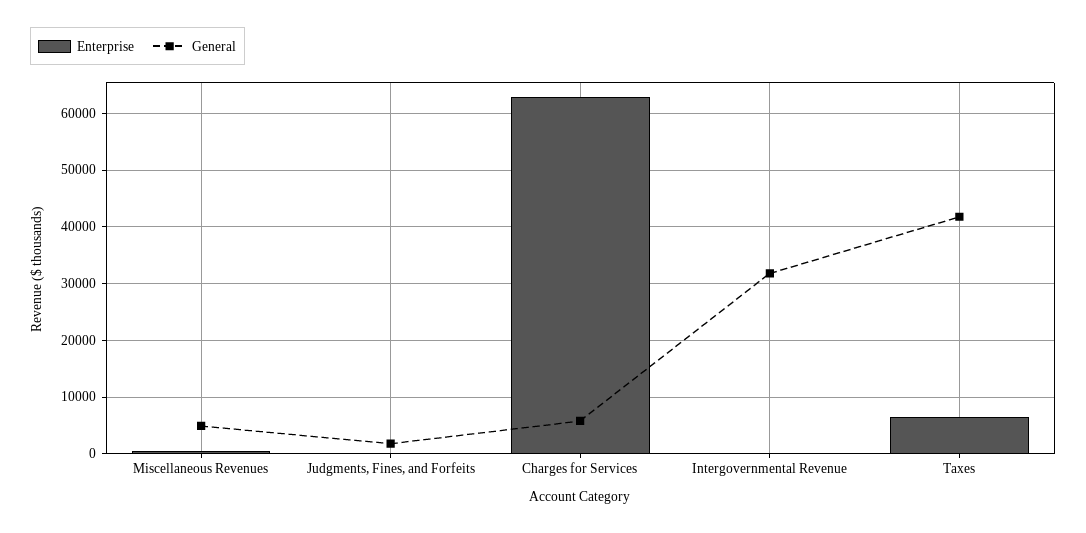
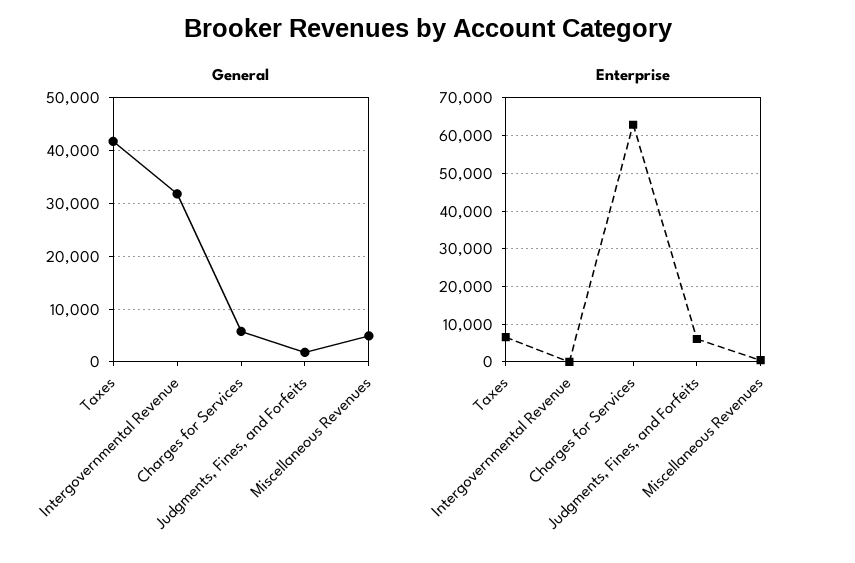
  {
    "Enterprise": {
      "Miscellaneous Revenues": 0,
-     "Judgments, Fines, and Forfeits": 0,
+     "Judgments, Fines, and Forfeits": 6000,
      "Charges for Services": 62000,
      "Intergovernmental Revenue": 0,
      "Taxes": 6000
    },
    "General": {
      "Miscellaneous Revenues": 4000,
      "Judgments, Fines, and Forfeits": 2000,
      "Charges for Services": 6000,
      "Intergovernmental Revenue": 32000,
      "Taxes": 42000
    }
  }

